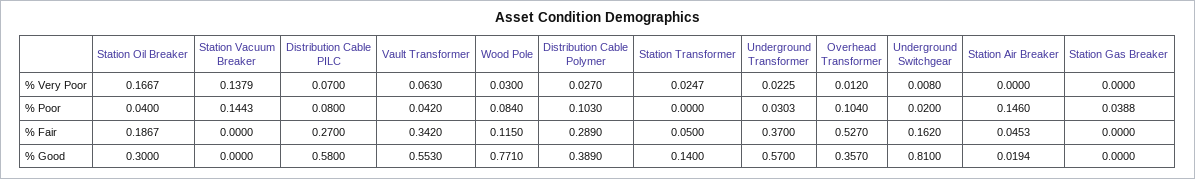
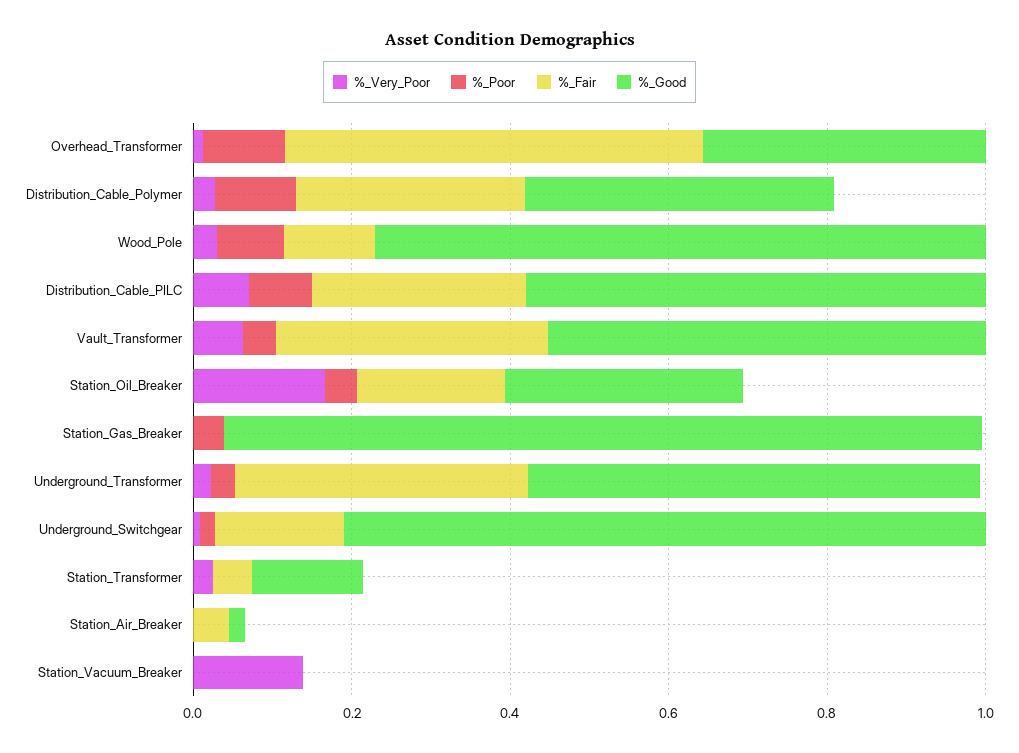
  {
    "% Very Poor": {
      "Station Oil Breaker": 0.1667,
      "Station Vacuum Breaker": 0.1379,
      "Distribution Cable PILC": 0.07,
      "Vault Transformer": 0.063,
      "Wood Pole": 0.03,
      "Distribution Cable Polymer": 0.027,
      "Station Transformer": 0.0247,
      "Underground Transformer": 0.0225,
      "Overhead Transformer": 0.012,
      "Underground Switchgear": 0.008,
      "Station Air Breaker": 0,
      "Station Gas Breaker": 0
    },
    "% Poor": {
      "Station Oil Breaker": 0.04,
-     "Station Vacuum Breaker": 0.1443,
+     "Station Vacuum Breaker": 0,
      "Distribution Cable PILC": 0.08,
      "Vault Transformer": 0.042,
      "Wood Pole": 0.084,
      "Distribution Cable Polymer": 0.103,
      "Station Transformer": 0,
      "Underground Transformer": 0.0303,
      "Overhead Transformer": 0.104,
      "Underground Switchgear": 0.02,
-     "Station Air Breaker": 0.146,
+     "Station Air Breaker": 0,
      "Station Gas Breaker": 0.0388
    },
    "% Fair": {
      "Station Oil Breaker": 0.1867,
      "Station Vacuum Breaker": 0,
      "Distribution Cable PILC": 0.27,
      "Vault Transformer": 0.342,
      "Wood Pole": 0.115,
      "Distribution Cable Polymer": 0.289,
      "Station Transformer": 0.05,
      "Underground Transformer": 0.37,
      "Overhead Transformer": 0.527,
      "Underground Switchgear": 0.162,
      "Station Air Breaker": 0.0453,
      "Station Gas Breaker": 0
    },
    "% Good": {
      "Station Oil Breaker": 0.3,
      "Station Vacuum Breaker": 0,
      "Distribution Cable PILC": 0.58,
      "Vault Transformer": 0.553,
      "Wood Pole": 0.771,
      "Distribution Cable Polymer": 0.389,
      "Station Transformer": 0.14,
      "Underground Transformer": 0.57,
      "Overhead Transformer": 0.357,
      "Underground Switchgear": 0.81,
      "Station Air Breaker": 0.0194,
-     "Station Gas Breaker": 0
+     "Station Gas Breaker": 0.95
    }
  }

